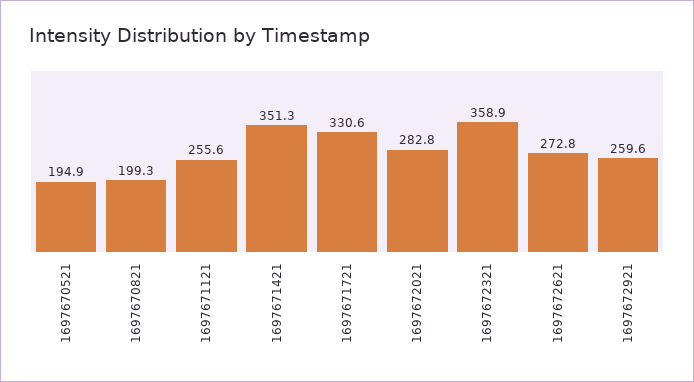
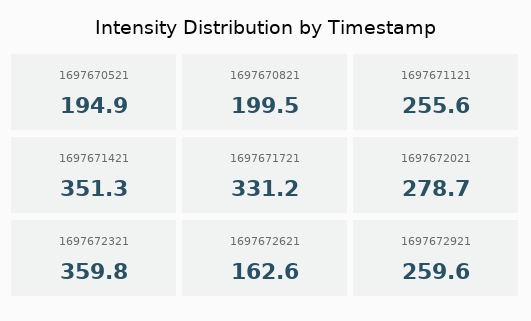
  {
    "1697670521": 194.9,
-   "1697670821": 199.3,
+   "1697670821": 199.5,
    "1697671121": 255.6,
    "1697671421": 351.3,
-   "1697671721": 330.6,
+   "1697671721": 331.2,
-   "1697672021": 282.8,
+   "1697672021": 278.7,
-   "1697672321": 358.9,
+   "1697672321": 359.8,
-   "1697672621": 272.8,
+   "1697672621": 162.6,
    "1697672921": 259.6
  }

